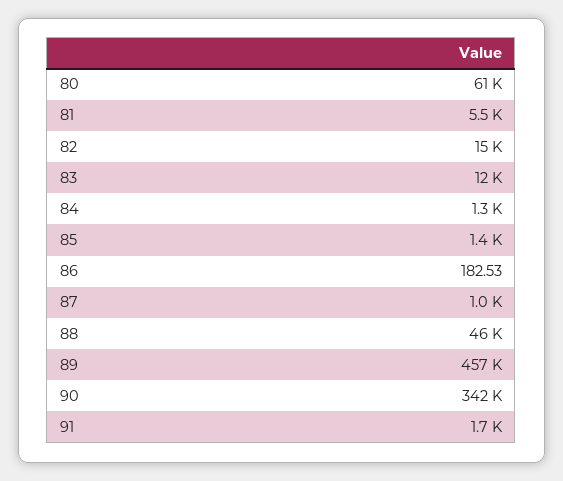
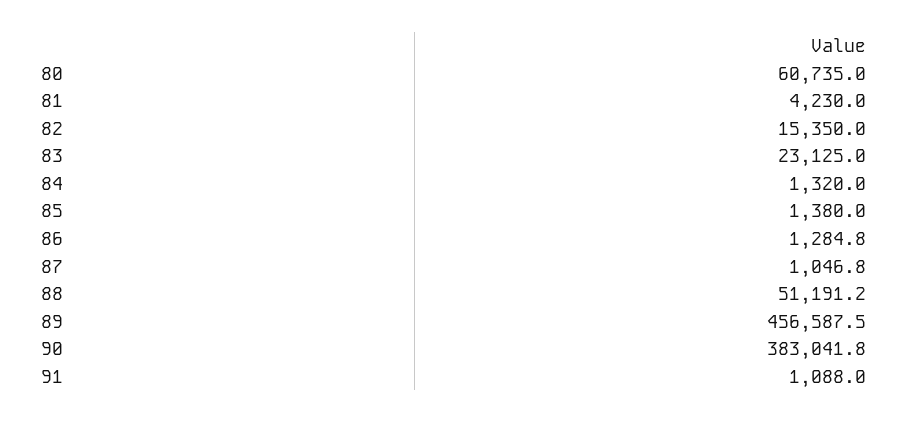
  {
    "80": 60735,
-   "81": 5500,
+   "81": 4230,
    "82": 15350,
-   "83": 12000,
+   "83": 23125,
    "84": 1320,
    "85": 1380,
-   "86": 182.53,
+   "86": 1284.8,
    "87": 1046.8,
-   "88": 46000,
+   "88": 51191.2,
    "89": 456587.5,
-   "90": 342000,
+   "90": 383041.8,
-   "91": 1700
+   "91": 1088
  }

